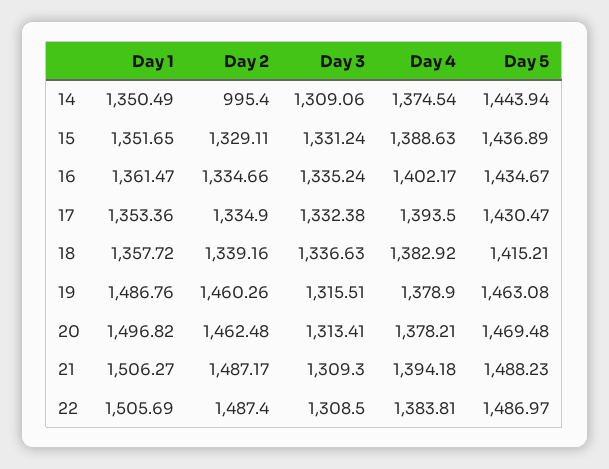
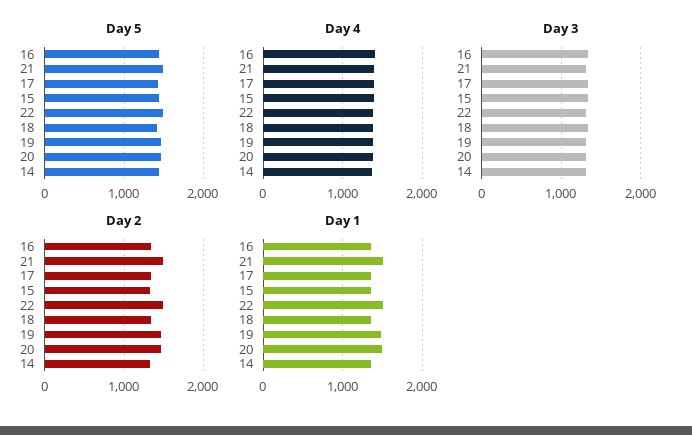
  {
    "Day 1": {
      "14": 1350.49,
      "15": 1351.65,
      "16": 1361.47,
      "17": 1353.36,
      "18": 1357.72,
      "19": 1486.76,
      "20": 1496.82,
      "21": 1506.27,
      "22": 1505.69
    },
    "Day 2": {
-     "14": 995.4,
+     "14": 1300,
      "15": 1329.11,
      "16": 1334.66,
      "17": 1334.9,
      "18": 1339.16,
      "19": 1460.26,
      "20": 1462.48,
      "21": 1487.17,
      "22": 1487.4
    },
    "Day 3": {
      "14": 1309.06,
      "15": 1331.24,
      "16": 1335.24,
      "17": 1332.38,
      "18": 1336.63,
      "19": 1315.51,
      "20": 1313.41,
      "21": 1309.3,
      "22": 1308.5
    },
    "Day 4": {
      "14": 1374.54,
      "15": 1388.63,
      "16": 1402.17,
      "17": 1393.5,
      "18": 1382.92,
      "19": 1378.9,
      "20": 1378.21,
      "21": 1394.18,
      "22": 1383.81
    },
    "Day 5": {
      "14": 1443.94,
      "15": 1436.89,
      "16": 1434.67,
      "17": 1430.47,
      "18": 1415.21,
      "19": 1463.08,
      "20": 1469.48,
      "21": 1488.23,
      "22": 1486.97
    }
  }

